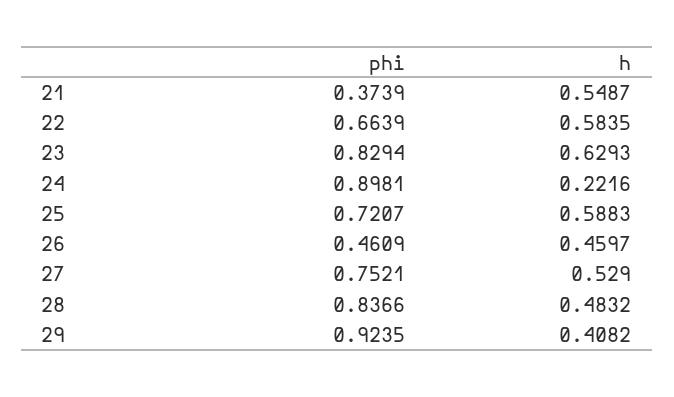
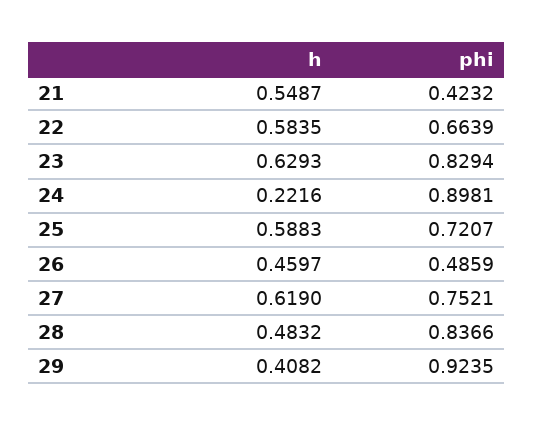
  {
    "phi": {
-     "21": 0.3739,
+     "21": 0.4232,
      "22": 0.6639,
      "23": 0.8294,
      "24": 0.8981,
      "25": 0.7207,
-     "26": 0.4609,
+     "26": 0.4859,
      "27": 0.7521,
      "28": 0.8366,
      "29": 0.9235
    },
    "h": {
      "21": 0.5487,
      "22": 0.5835,
      "23": 0.6293,
      "24": 0.2216,
      "25": 0.5883,
      "26": 0.4597,
-     "27": 0.529,
+     "27": 0.619,
      "28": 0.4832,
      "29": 0.4082
    }
  }

